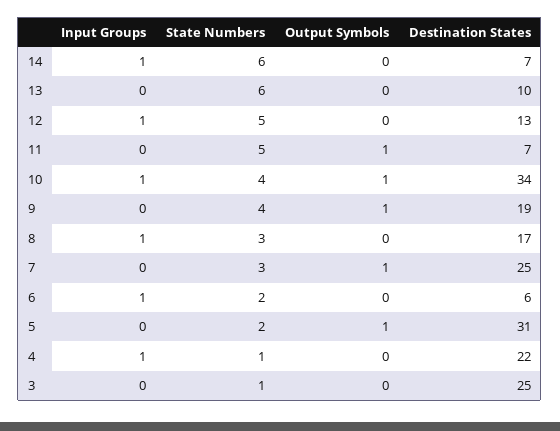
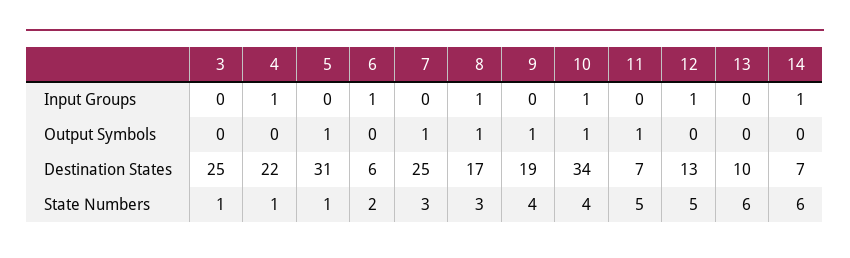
  {
    "Input Groups": {
      "14": 1,
      "13": 0,
      "12": 1,
      "11": 0,
      "10": 1,
      "9": 0,
      "8": 1,
      "7": 0,
      "6": 1,
      "5": 0,
      "4": 1,
      "3": 0
    },
    "State Numbers": {
      "14": 6,
      "13": 6,
      "12": 5,
      "11": 5,
      "10": 4,
      "9": 4,
      "8": 3,
      "7": 3,
      "6": 2,
-     "5": 2,
+     "5": 1,
      "4": 1,
      "3": 1
    },
    "Output Symbols": {
      "14": 0,
      "13": 0,
      "12": 0,
      "11": 1,
      "10": 1,
      "9": 1,
-     "8": 0,
+     "8": 1,
      "7": 1,
      "6": 0,
      "5": 1,
      "4": 0,
      "3": 0
    },
    "Destination States": {
      "14": 7,
      "13": 10,
      "12": 13,
      "11": 7,
      "10": 34,
      "9": 19,
      "8": 17,
      "7": 25,
      "6": 6,
      "5": 31,
      "4": 22,
      "3": 25
    }
  }

